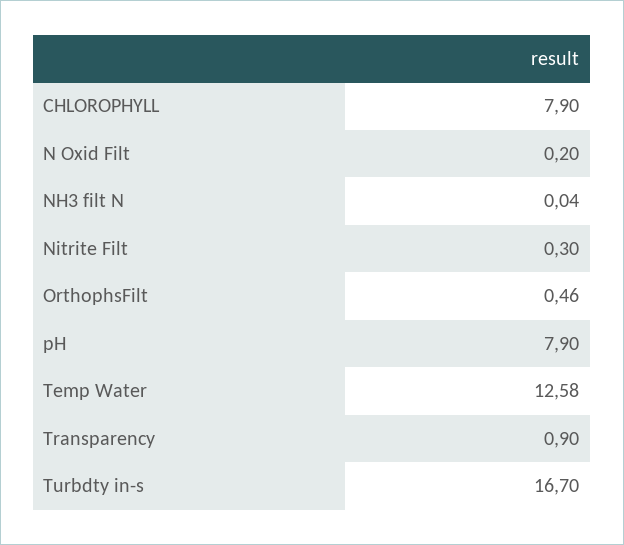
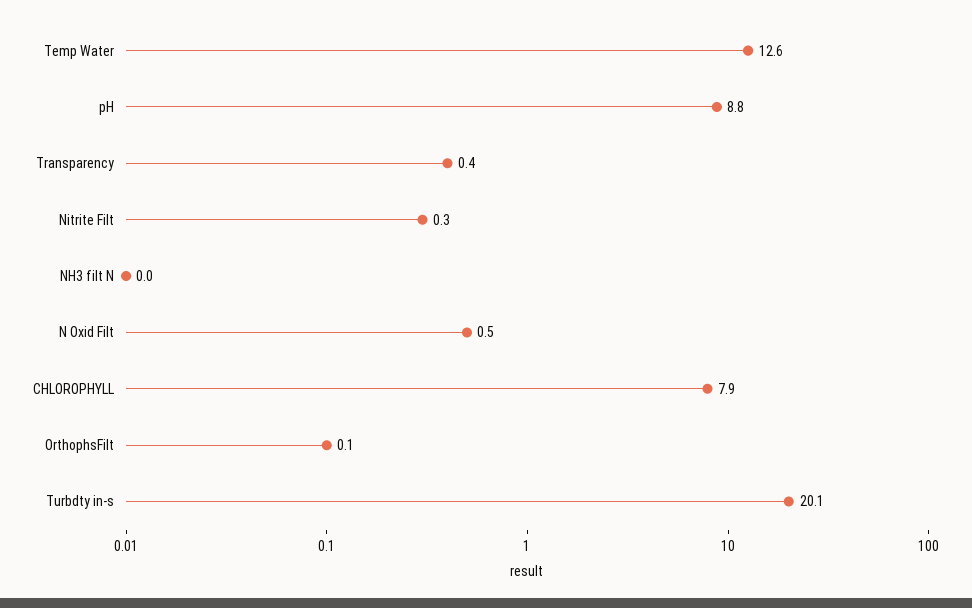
  {
    "CHLOROPHYLL": 7.9,
-   "N Oxid Filt": 0.2,
+   "N Oxid Filt": 0.5,
    "NH3 filt N": 0.04,
    "Nitrite Filt": 0.3,
-   "OrthophsFilt": 0.46,
+   "OrthophsFilt": 0.1,
-   "pH": 7.9,
+   "pH": 8.8,
    "Temp Water": 12.58,
-   "Transparency": 0.9,
+   "Transparency": 0.4,
-   "Turbdty in-s": 16.7
+   "Turbdty in-s": 20.1
  }

